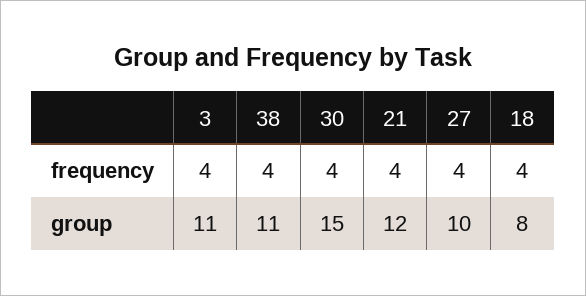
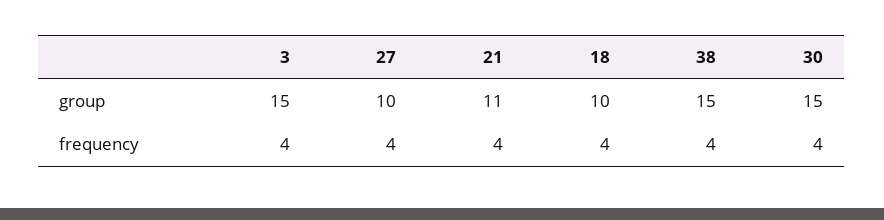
  {
    "3": {
      "frequency": 4,
-     "group": 11
+     "group": 15
    },
    "38": {
      "frequency": 4,
-     "group": 11
+     "group": 15
    },
    "30": {
      "frequency": 4,
      "group": 15
    },
    "21": {
      "frequency": 4,
-     "group": 12
+     "group": 11
    },
    "27": {
      "frequency": 4,
      "group": 10
    },
    "18": {
      "frequency": 4,
-     "group": 8
+     "group": 10
    }
  }

